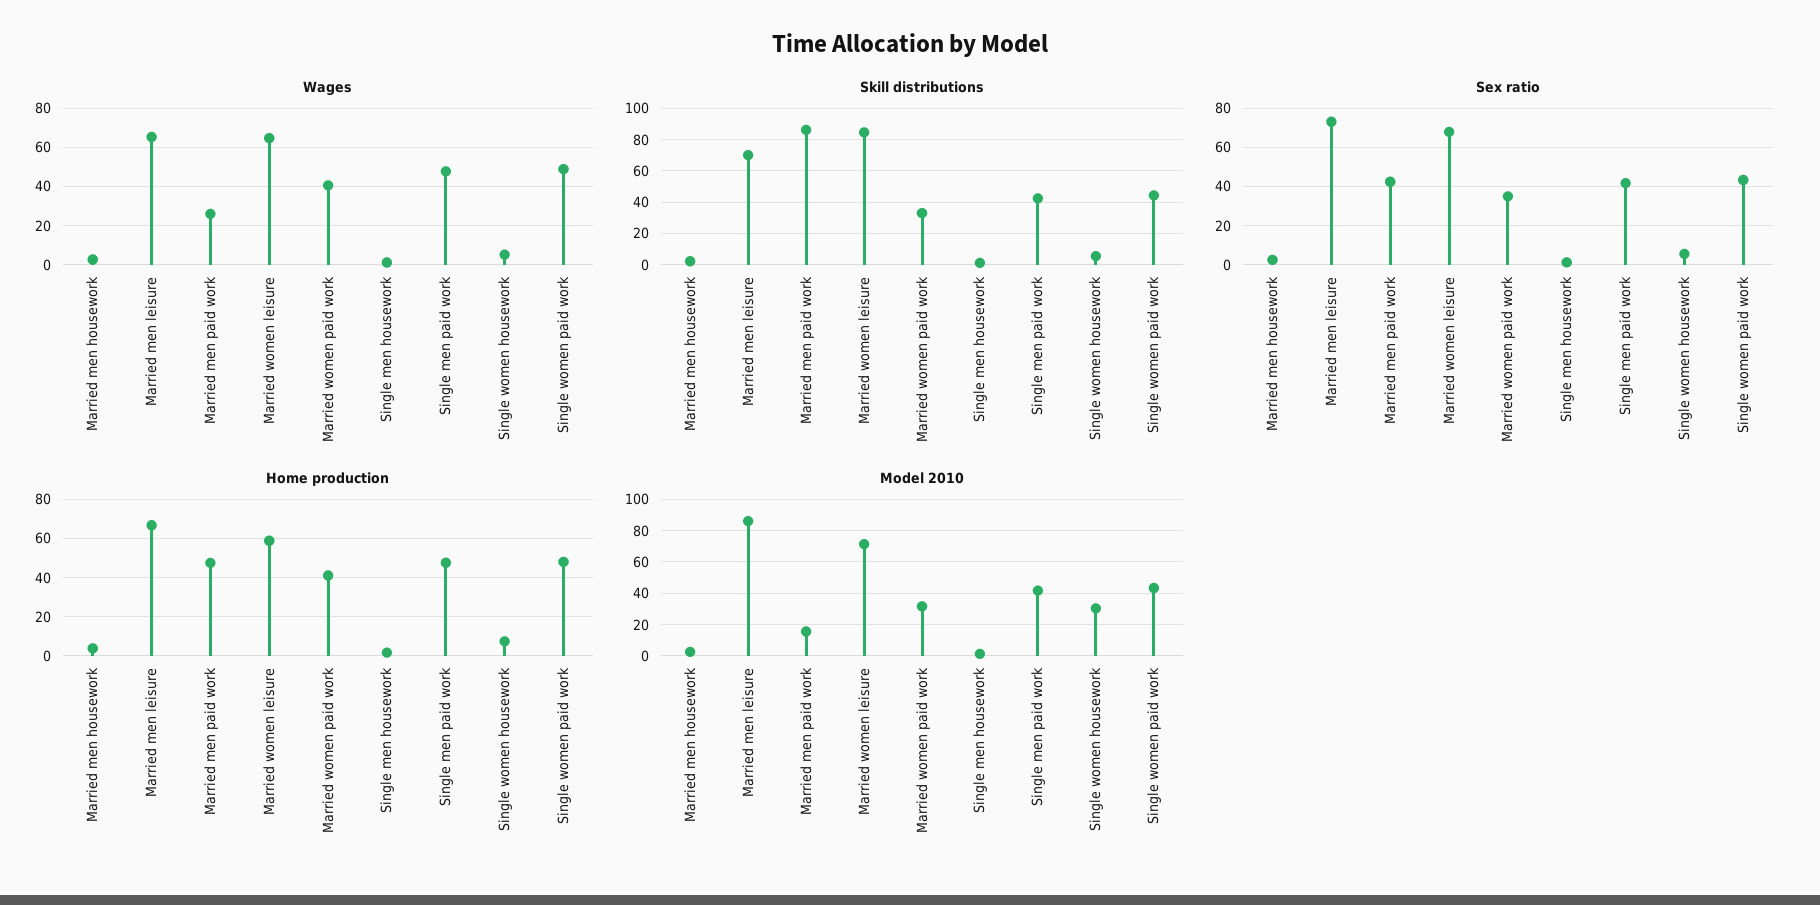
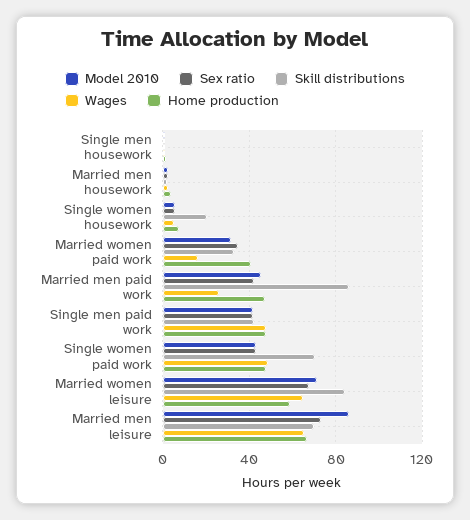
  {
    "Wages": {
      "Married men housework": 5,
      "Married men leisure": 65,
      "Married men paid work": 25,
      "Married women leisure": 65,
-     "Married women paid work": 40,
+     "Married women paid work": 15,
      "Single men housework": 0,
      "Single men paid work": 50,
      "Single women housework": 5,
      "Single women paid work": 50
    },
    "Skill distributions": {
      "Married men housework": 0,
      "Married men leisure": 70,
      "Married men paid work": 85,
      "Married women leisure": 85,
      "Married women paid work": 35,
      "Single men housework": 0,
      "Single men paid work": 40,
-     "Single women housework": 5,
+     "Single women housework": 20,
-     "Single women paid work": 45
+     "Single women paid work": 70
    },
    "Sex ratio": {
      "Married men housework": 5,
      "Married men leisure": 75,
      "Married men paid work": 40,
      "Married women leisure": 70,
      "Married women paid work": 35,
      "Single men housework": 0,
      "Single men paid work": 40,
      "Single women housework": 5,
      "Single women paid work": 45
    },
    "Home production": {
      "Married men housework": 5,
      "Married men leisure": 65,
      "Married men paid work": 45,
      "Married women leisure": 60,
      "Married women paid work": 40,
      "Single men housework": 0,
      "Single men paid work": 50,
      "Single women housework": 5,
      "Single women paid work": 50
    },
    "Model 2010": {
      "Married men housework": 5,
      "Married men leisure": 85,
-     "Married men paid work": 15,
+     "Married men paid work": 45,
      "Married women leisure": 70,
      "Married women paid work": 30,
      "Single men housework": 0,
      "Single men paid work": 40,
-     "Single women housework": 30,
+     "Single women housework": 5,
      "Single women paid work": 45
    }
  }

